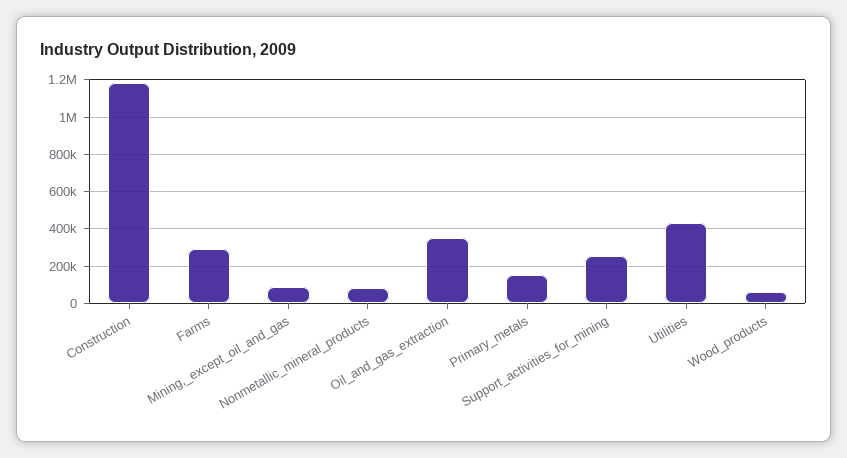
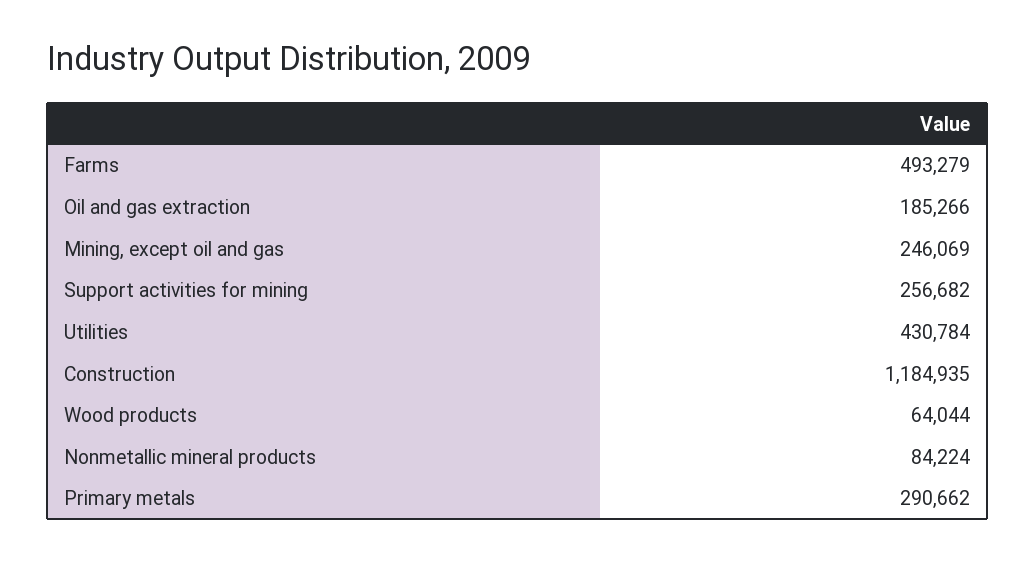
  {
    "Construction": 1184935,
-   "Farms": 300000,
+   "Farms": 493279,
-   "Mining,_except_oil_and_gas": 100000,
+   "Mining,_except_oil_and_gas": 246069,
    "Nonmetallic_mineral_products": 84224,
-   "Oil_and_gas_extraction": 350000,
+   "Oil_and_gas_extraction": 185266,
-   "Primary_metals": 150000,
+   "Primary_metals": 290662,
    "Support_activities_for_mining": 256682,
    "Utilities": 430784,
    "Wood_products": 64044
  }

